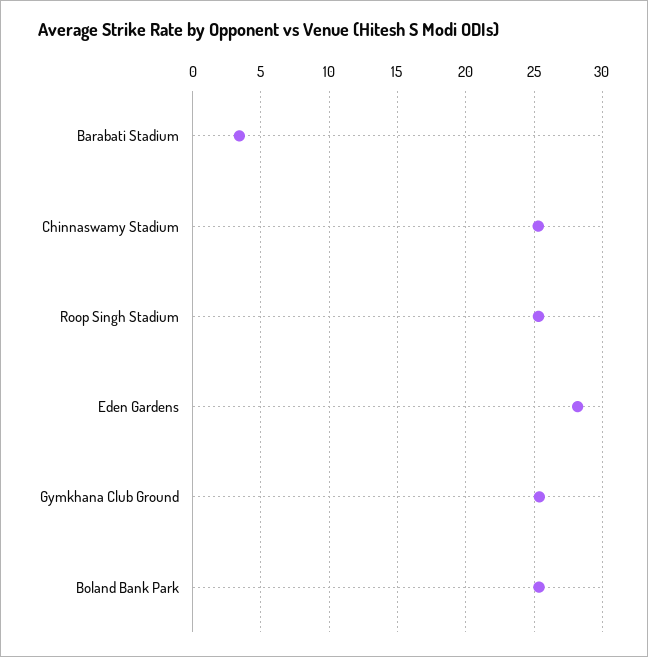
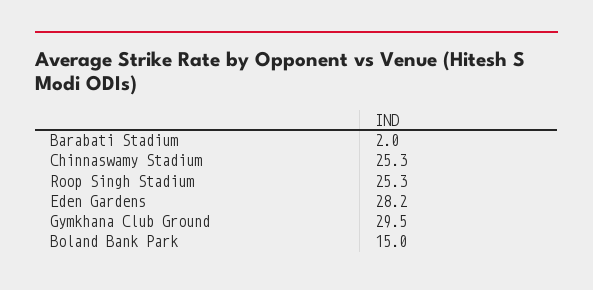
  {
-   "Barabati Stadium": 3.5,
+   "Barabati Stadium": 2,
    "Chinnaswamy Stadium": 25.3,
    "Roop Singh Stadium": 25.3,
    "Eden Gardens": 28.2,
-   "Gymkhana Club Ground": 25.5,
+   "Gymkhana Club Ground": 29.5,
-   "Boland Bank Park": 25.5
+   "Boland Bank Park": 15
  }

